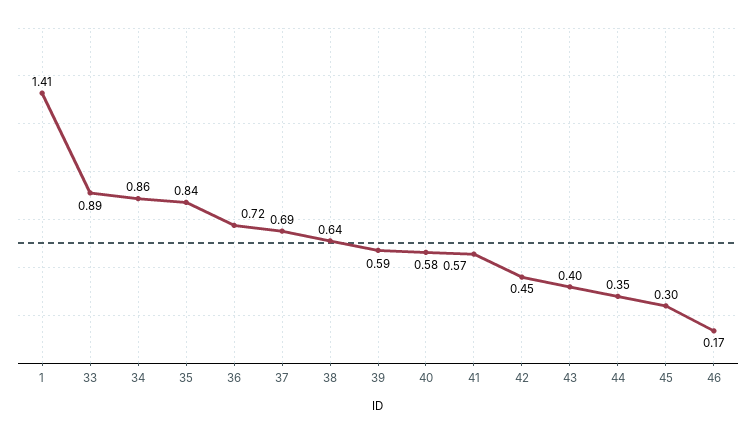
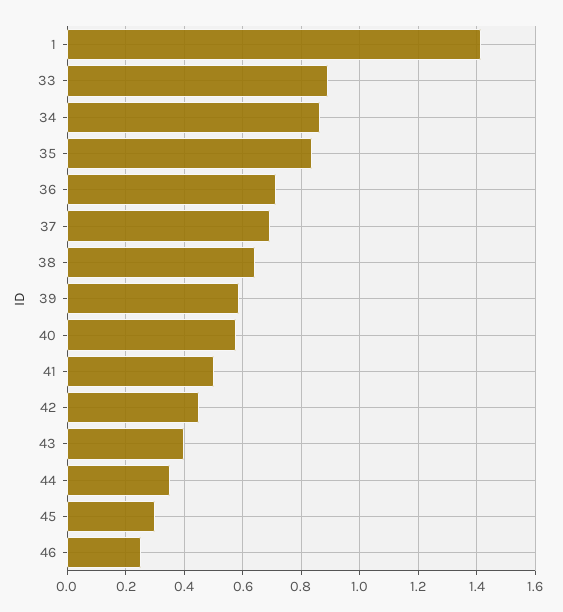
  {
    "1": 1.41,
    "33": 0.89,
    "34": 0.86,
    "35": 0.84,
    "36": 0.72,
    "37": 0.69,
    "38": 0.64,
    "39": 0.59,
    "40": 0.58,
-   "41": 0.57,
+   "41": 0.5,
    "42": 0.45,
    "43": 0.4,
    "44": 0.35,
    "45": 0.3,
-   "46": 0.17
+   "46": 0.25
  }

